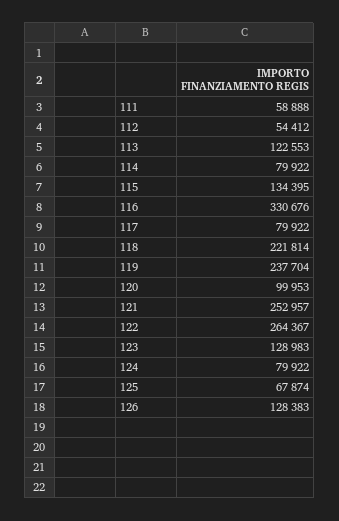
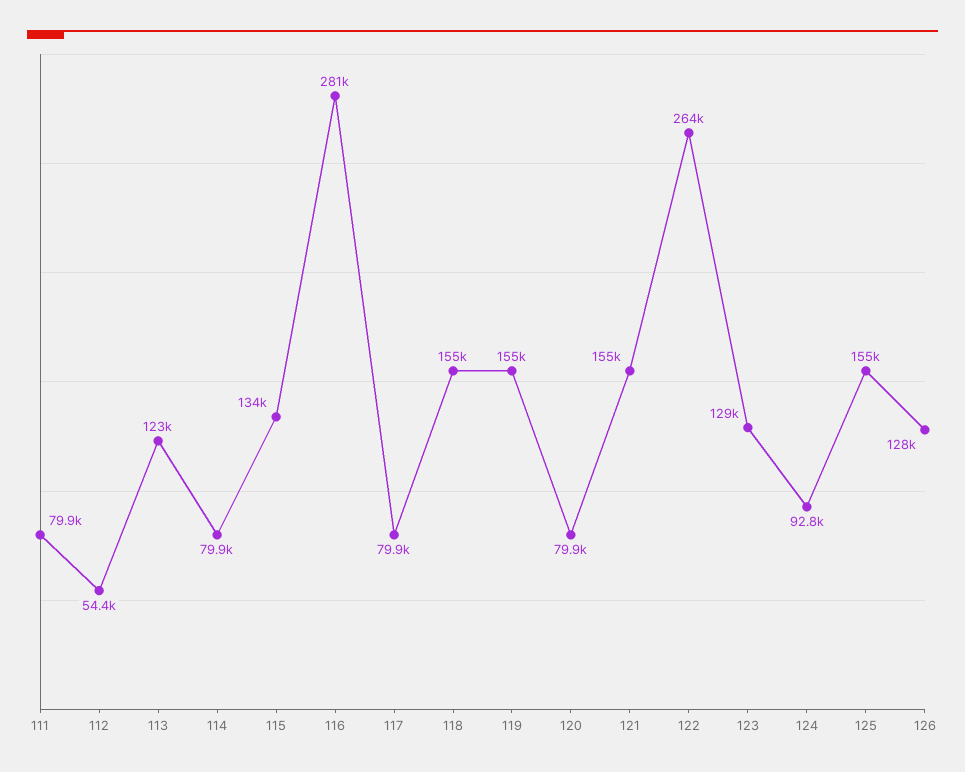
  {
-   "111": 58888,
+   "111": 79900,
    "112": 54412,
    "113": 122553,
    "114": 79922,
    "115": 134395,
-   "116": 330676,
+   "116": 281000,
    "117": 79922,
-   "118": 221814,
+   "118": 155000,
-   "119": 237704,
+   "119": 155000,
-   "120": 99953,
+   "120": 79900,
-   "121": 252957,
+   "121": 155000,
    "122": 264367,
    "123": 128983,
-   "124": 79922,
+   "124": 92800,
-   "125": 67874,
+   "125": 155000,
    "126": 128383
  }

